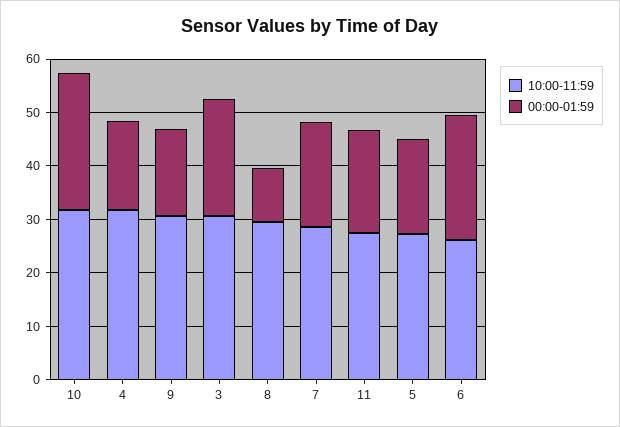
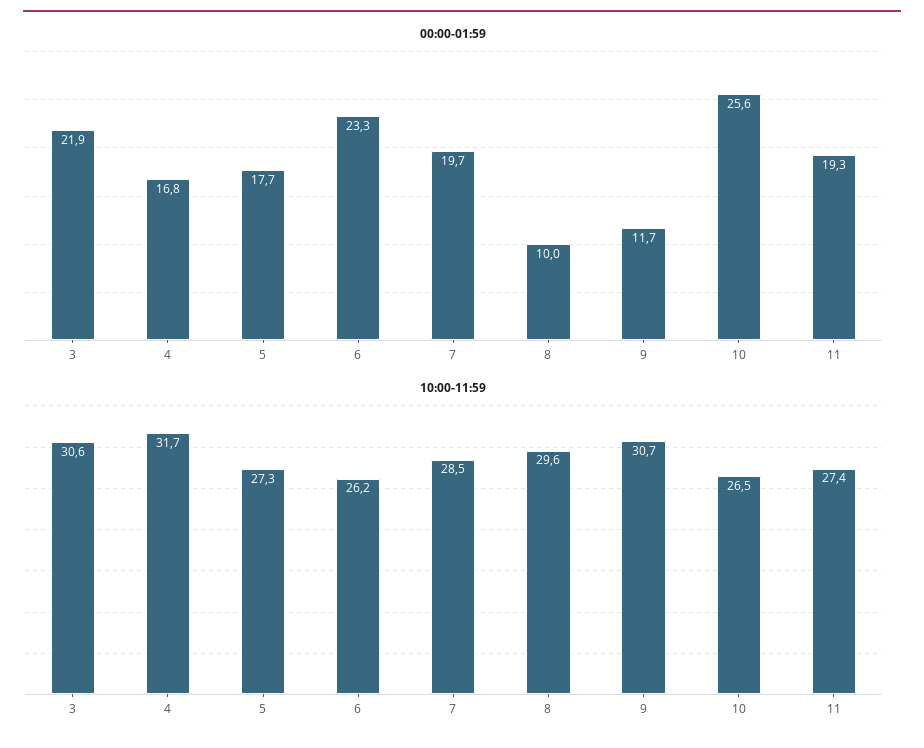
  {
    "10:00-11:59": {
-     "10": 32,
+     "10": 26.5,
      "4": 31.7,
      "9": 30.7,
      "3": 30.6,
      "8": 29.6,
      "7": 28.5,
      "11": 27.4,
      "5": 27.3,
      "6": 26.2
    },
    "00:00-01:59": {
      "10": 25.6,
      "4": 16.8,
-     "9": 16,
+     "9": 11.7,
      "3": 21.9,
      "8": 10,
      "7": 19.7,
      "11": 19.3,
      "5": 17.7,
      "6": 23.3
    }
  }

